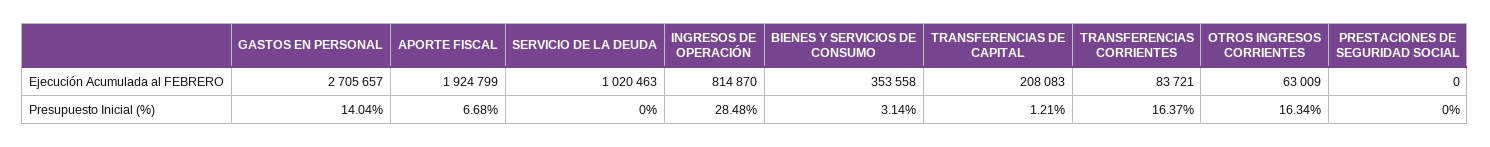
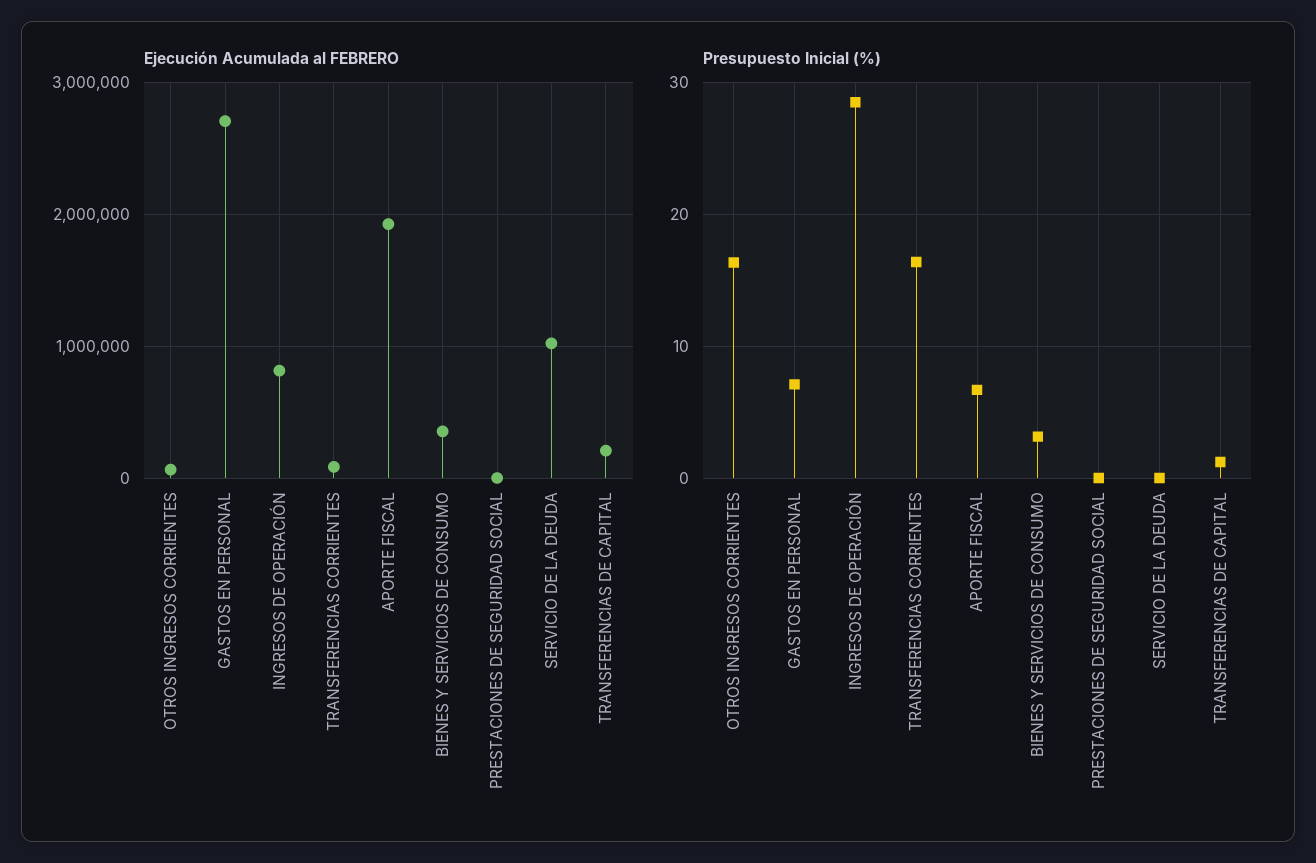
  {
    "Ejecución Acumulada al FEBRERO": {
      "GASTOS EN PERSONAL": 2705657,
      "APORTE FISCAL": 1924799,
      "SERVICIO DE LA DEUDA": 1020463,
      "INGRESOS DE OPERACIÓN": 814870,
      "BIENES Y SERVICIOS DE CONSUMO": 353558,
      "TRANSFERENCIAS DE CAPITAL": 208083,
      "TRANSFERENCIAS CORRIENTES": 83721,
      "OTROS INGRESOS CORRIENTES": 63009,
      "PRESTACIONES DE SEGURIDAD SOCIAL": 0
    },
    "Presupuesto Inicial (%)": {
-     "GASTOS EN PERSONAL": 14.04,
+     "GASTOS EN PERSONAL": 7,
      "APORTE FISCAL": 6.68,
      "SERVICIO DE LA DEUDA": 0,
      "INGRESOS DE OPERACIÓN": 28.48,
      "BIENES Y SERVICIOS DE CONSUMO": 3.14,
      "TRANSFERENCIAS DE CAPITAL": 1.21,
      "TRANSFERENCIAS CORRIENTES": 16.37,
      "OTROS INGRESOS CORRIENTES": 16.34,
      "PRESTACIONES DE SEGURIDAD SOCIAL": 0
    }
  }

